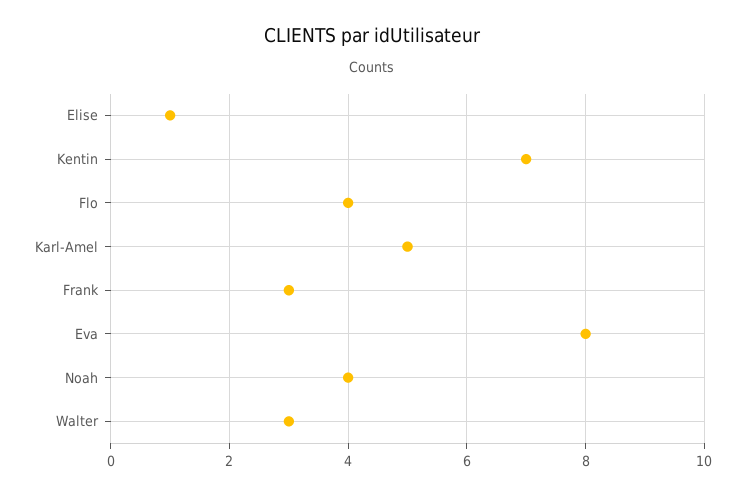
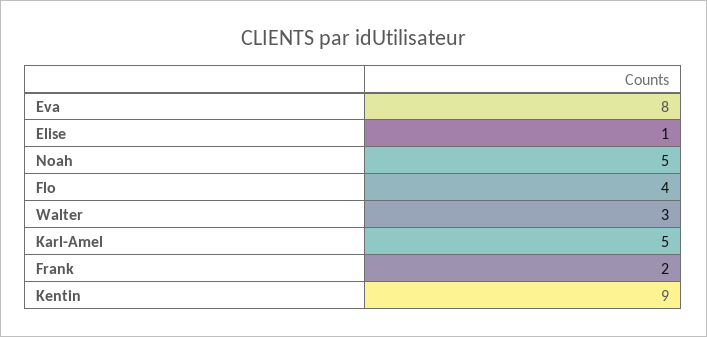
  {
    "Elise": 1,
-   "Kentin": 7,
+   "Kentin": 9,
    "Flo": 4,
    "Karl-Amel": 5,
-   "Frank": 3,
+   "Frank": 2,
    "Eva": 8,
-   "Noah": 4,
+   "Noah": 5,
    "Walter": 3
  }

